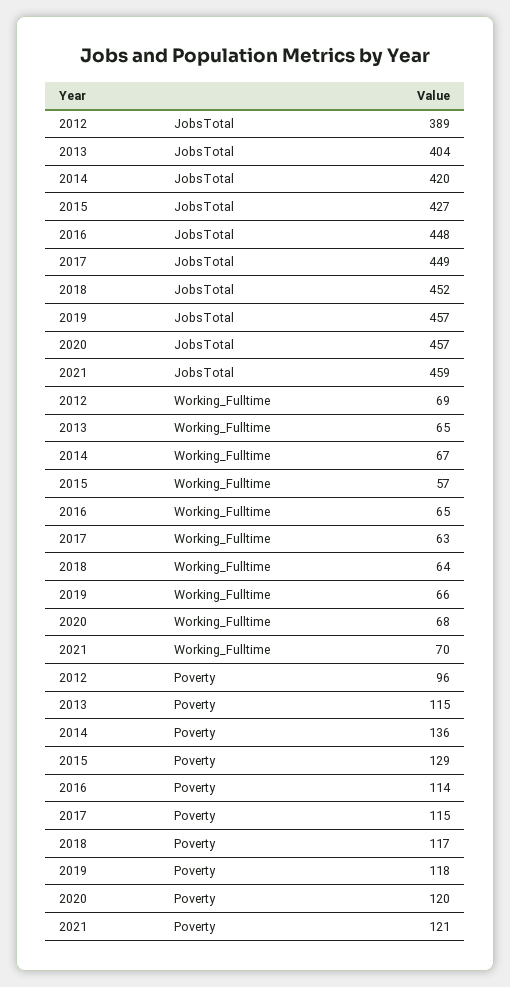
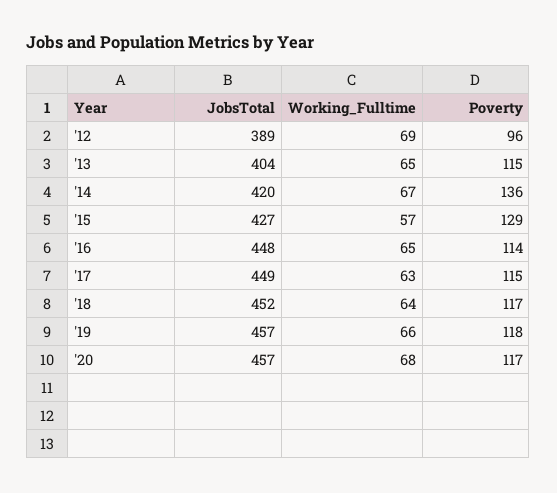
  {
    "2012": {
      "JobsTotal": 389,
      "Working_Fulltime": 69,
      "Poverty": 96
    },
    "2013": {
      "JobsTotal": 404,
      "Working_Fulltime": 65,
      "Poverty": 115
    },
    "2014": {
      "JobsTotal": 420,
      "Working_Fulltime": 67,
      "Poverty": 136
    },
    "2015": {
      "JobsTotal": 427,
      "Working_Fulltime": 57,
      "Poverty": 129
    },
    "2016": {
      "JobsTotal": 448,
      "Working_Fulltime": 65,
      "Poverty": 114
    },
    "2017": {
      "JobsTotal": 449,
      "Working_Fulltime": 63,
      "Poverty": 115
    },
    "2018": {
      "JobsTotal": 452,
      "Working_Fulltime": 64,
      "Poverty": 117
    },
    "2019": {
      "JobsTotal": 457,
      "Working_Fulltime": 66,
      "Poverty": 118
    },
    "2020": {
      "JobsTotal": 457,
      "Working_Fulltime": 68,
-     "Poverty": 120
+     "Poverty": 117
-   },
+   }
-   "2021": {
-     "JobsTotal": 459,
-     "Working_Fulltime": 70,
-     "Poverty": 121
-   }
  }

